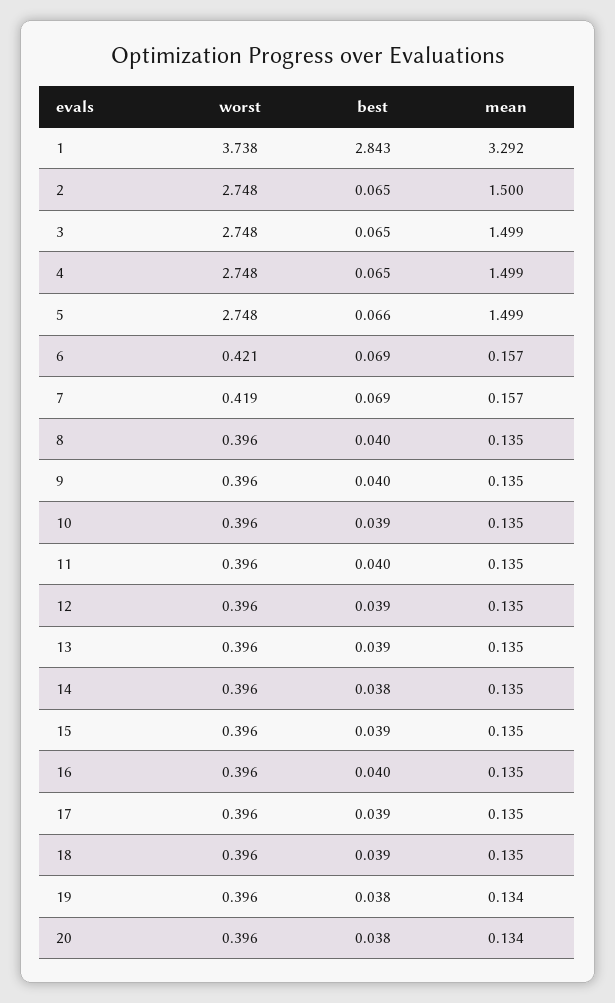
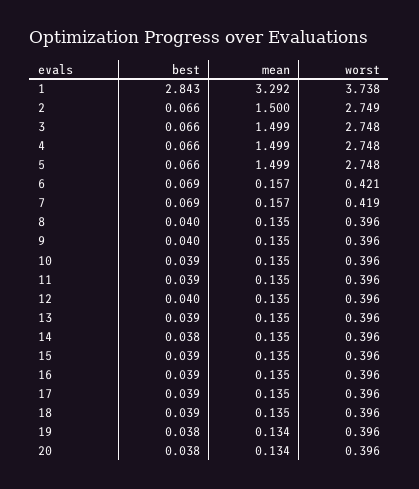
  {
    "worst": {
      "1": 3.738,
-     "2": 2.748,
+     "2": 2.749,
      "3": 2.748,
      "4": 2.748,
      "5": 2.748,
      "6": 0.421,
      "7": 0.419,
      "8": 0.396,
      "9": 0.396,
      "10": 0.396,
      "11": 0.396,
      "12": 0.396,
      "13": 0.396,
      "14": 0.396,
      "15": 0.396,
      "16": 0.396,
      "17": 0.396,
      "18": 0.396,
      "19": 0.396,
      "20": 0.396
    },
    "best": {
      "1": 2.843,
-     "2": 0.065,
+     "2": 0.066,
-     "3": 0.065,
+     "3": 0.066,
-     "4": 0.065,
+     "4": 0.066,
      "5": 0.066,
      "6": 0.069,
      "7": 0.069,
      "8": 0.04,
      "9": 0.04,
      "10": 0.039,
-     "11": 0.04,
+     "11": 0.039,
-     "12": 0.039,
+     "12": 0.04,
      "13": 0.039,
      "14": 0.038,
      "15": 0.039,
-     "16": 0.04,
+     "16": 0.039,
      "17": 0.039,
      "18": 0.039,
      "19": 0.038,
      "20": 0.038
    },
    "mean": {
      "1": 3.292,
      "2": 1.5,
      "3": 1.499,
      "4": 1.499,
      "5": 1.499,
      "6": 0.157,
      "7": 0.157,
      "8": 0.135,
      "9": 0.135,
      "10": 0.135,
      "11": 0.135,
      "12": 0.135,
      "13": 0.135,
      "14": 0.135,
      "15": 0.135,
      "16": 0.135,
      "17": 0.135,
      "18": 0.135,
      "19": 0.134,
      "20": 0.134
    }
  }

